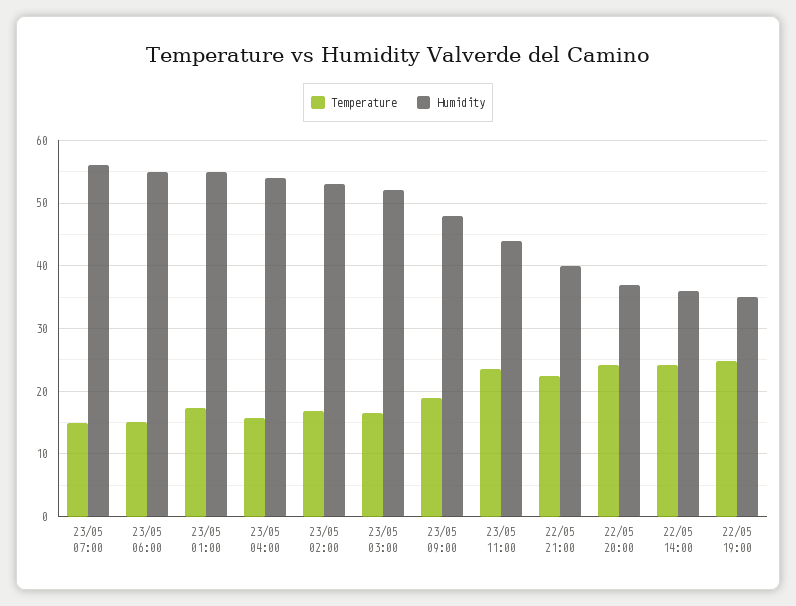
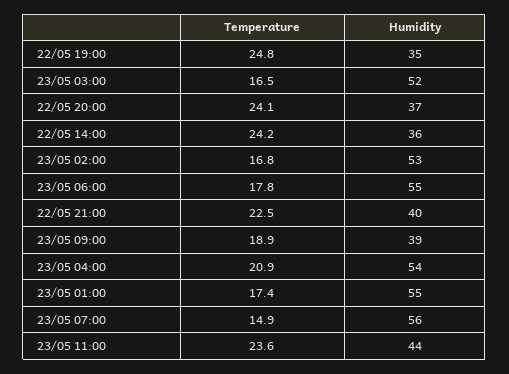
  {
    "Temperature": {
      "23/05 07:00": 14.9,
-     "23/05 06:00": 15,
+     "23/05 06:00": 17.8,
      "23/05 01:00": 17.4,
-     "23/05 04:00": 16,
+     "23/05 04:00": 20.9,
      "23/05 02:00": 16.8,
      "23/05 03:00": 16.5,
      "23/05 09:00": 18.9,
      "23/05 11:00": 23.6,
      "22/05 21:00": 22.5,
      "22/05 20:00": 24.1,
      "22/05 14:00": 24.2,
      "22/05 19:00": 24.8
    },
    "Humidity": {
      "23/05 07:00": 56,
      "23/05 06:00": 55,
      "23/05 01:00": 55,
      "23/05 04:00": 54,
      "23/05 02:00": 53,
      "23/05 03:00": 52,
-     "23/05 09:00": 48,
+     "23/05 09:00": 39,
      "23/05 11:00": 44,
      "22/05 21:00": 40,
      "22/05 20:00": 37,
      "22/05 14:00": 36,
      "22/05 19:00": 35
    }
  }

